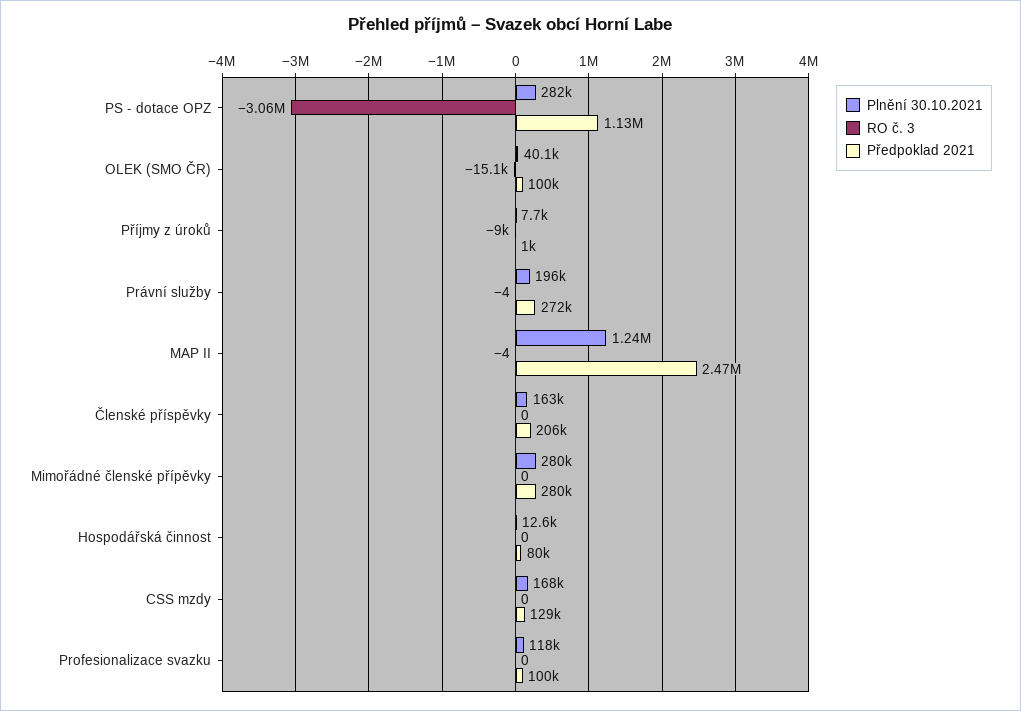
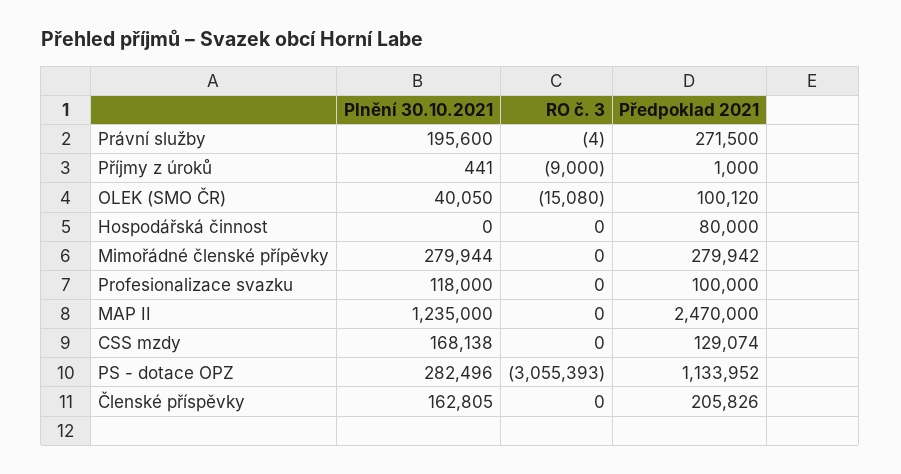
  {
    "Plnění 30.10.2021": {
      "PS - dotace OPZ": 282496,
      "OLEK (SMO ČR)": 40050,
-     "Příjmy z úroků": 7700,
+     "Příjmy z úroků": 441,
      "Právní služby": 195600,
      "MAP II": 1235000,
      "Členské příspěvky": 162805,
      "Mimořádné členské přípěvky": 279944,
-     "Hospodářská činnost": 12600,
+     "Hospodářská činnost": 0,
      "CSS mzdy": 168138,
      "Profesionalizace svazku": 118000
    },
    "RO č. 3": {
      "PS - dotace OPZ": -3055393,
      "OLEK (SMO ČR)": -15080,
      "Příjmy z úroků": -9000,
      "Právní služby": -4,
-     "MAP II": -4,
+     "MAP II": 0,
      "Členské příspěvky": 0,
      "Mimořádné členské přípěvky": 0,
      "Hospodářská činnost": 0,
      "CSS mzdy": 0,
      "Profesionalizace svazku": 0
    },
    "Předpoklad 2021": {
      "PS - dotace OPZ": 1133952,
      "OLEK (SMO ČR)": 100120,
      "Příjmy z úroků": 1000,
      "Právní služby": 271500,
      "MAP II": 2470000,
      "Členské příspěvky": 205826,
      "Mimořádné členské přípěvky": 279942,
      "Hospodářská činnost": 80000,
      "CSS mzdy": 129074,
      "Profesionalizace svazku": 100000
    }
  }

